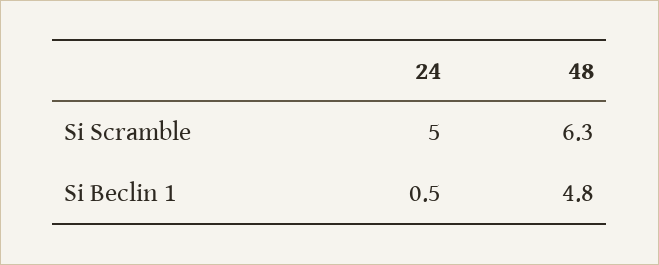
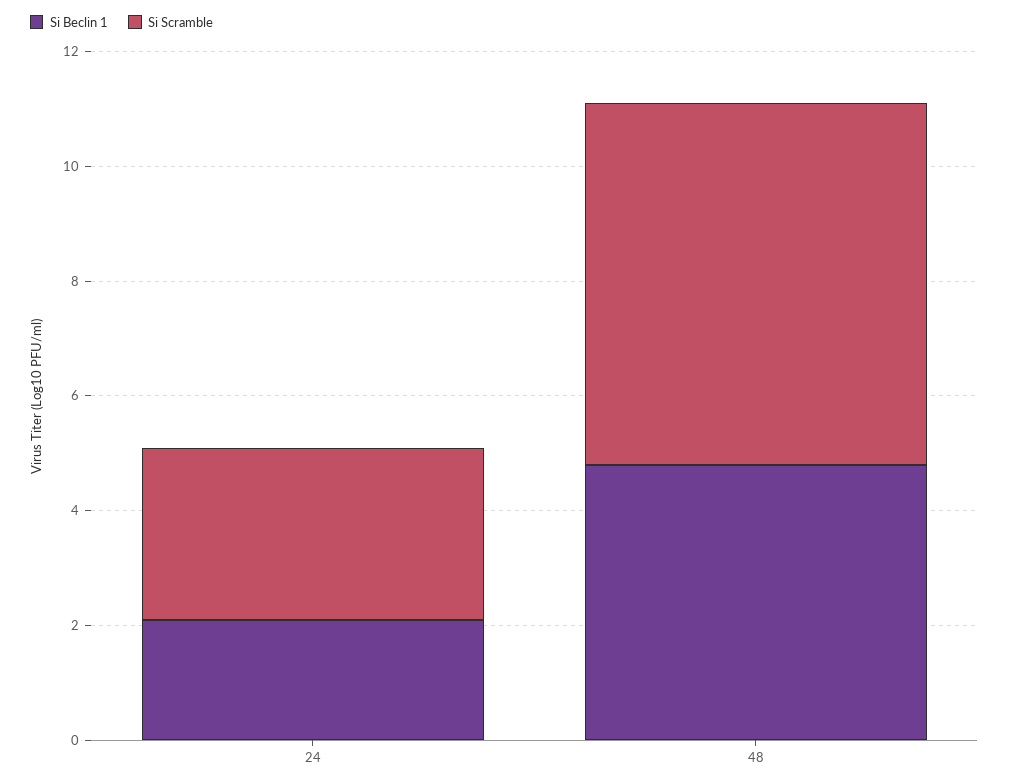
  {
    "Si Scramble": {
-     "24": 5,
+     "24": 3,
      "48": 6.3
    },
    "Si Beclin 1": {
-     "24": 0.5,
+     "24": 2,
      "48": 4.8
    }
  }

